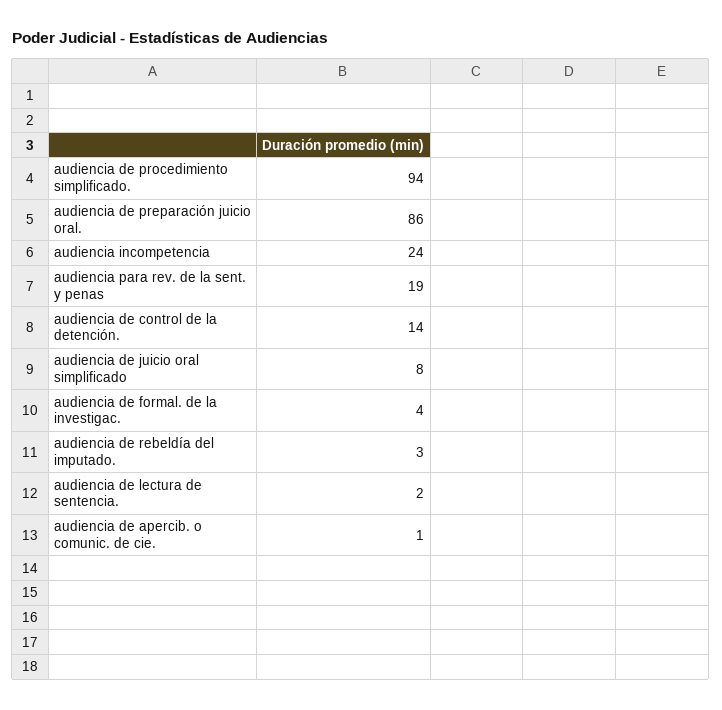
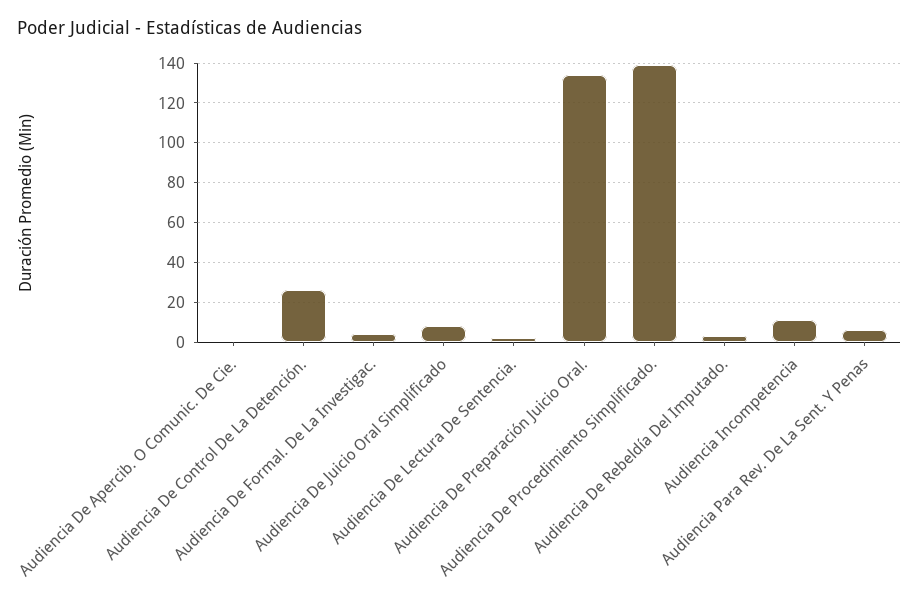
  {
-   "audiencia de procedimiento simplificado.": 94,
+   "audiencia de procedimiento simplificado.": 140,
-   "audiencia de preparación juicio oral.": 86,
+   "audiencia de preparación juicio oral.": 135,
-   "audiencia incompetencia": 24,
+   "audiencia incompetencia": 10,
-   "audiencia para rev. de la sent. y penas": 19,
+   "audiencia para rev. de la sent. y penas": 5,
-   "audiencia de control de la detención.": 14,
+   "audiencia de control de la detención.": 25,
    "audiencia de juicio oral simplificado": 8,
    "audiencia de formal. de la investigac.": 4,
    "audiencia de rebeldía del imputado.": 3,
    "audiencia de lectura de sentencia.": 2,
    "audiencia de apercib. o comunic. de cie.": 1
  }

